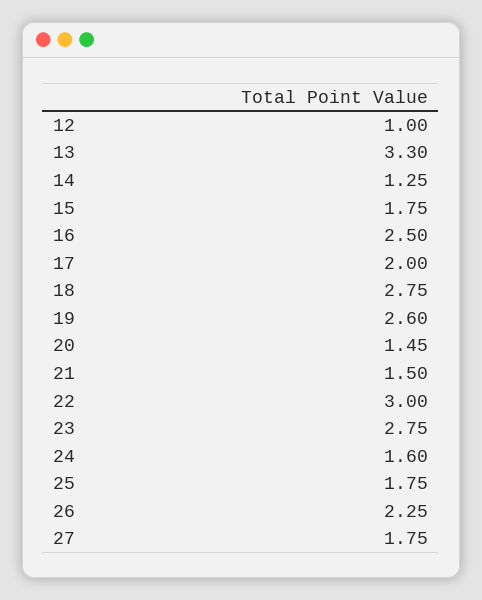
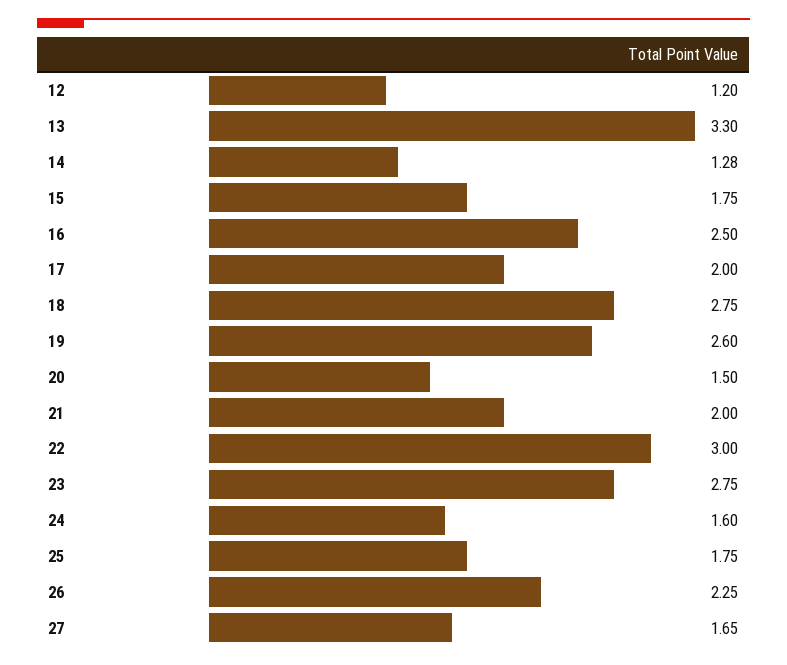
  {
-   "12": 1,
+   "12": 1.2,
    "13": 3.3,
-   "14": 1.25,
+   "14": 1.28,
    "15": 1.75,
    "16": 2.5,
    "17": 2,
    "18": 2.75,
    "19": 2.6,
-   "20": 1.45,
+   "20": 1.5,
-   "21": 1.5,
+   "21": 2,
    "22": 3,
    "23": 2.75,
    "24": 1.6,
    "25": 1.75,
    "26": 2.25,
-   "27": 1.75
+   "27": 1.65
  }

